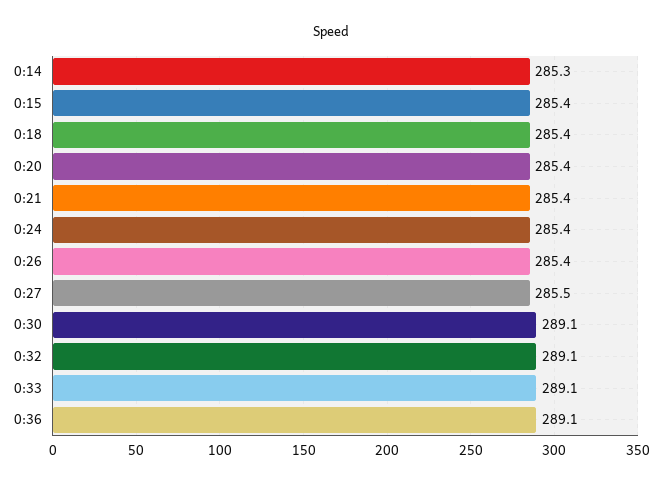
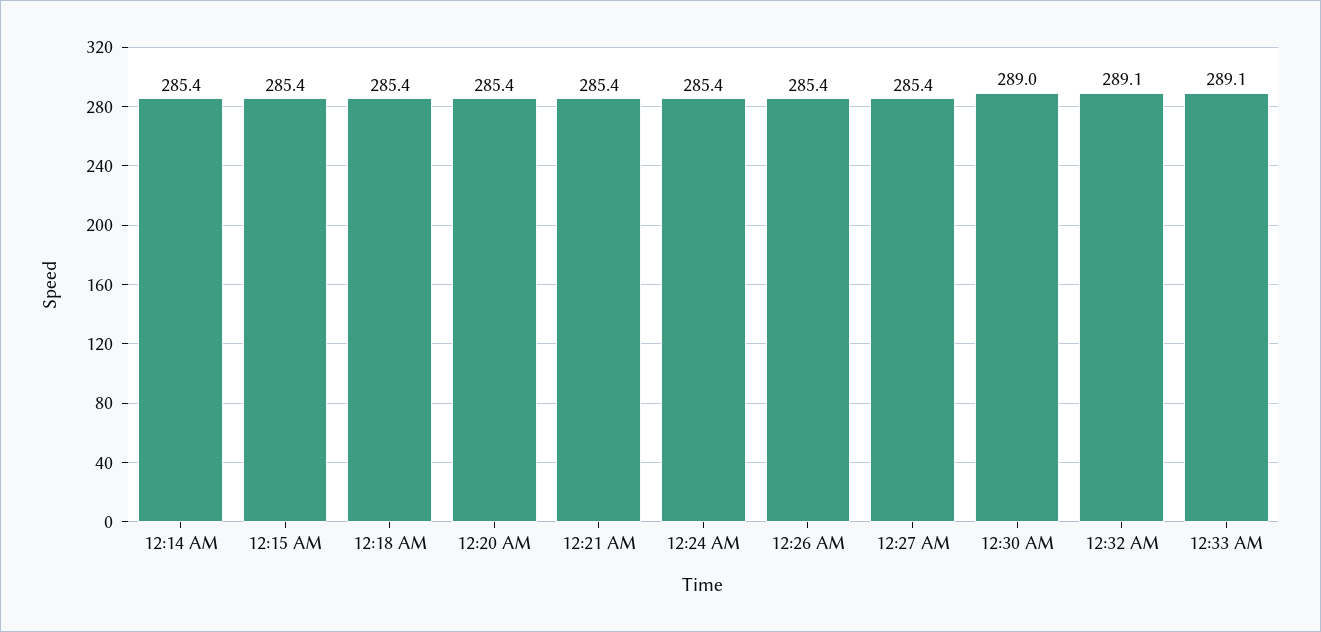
  {
-   "0:14": 285.3,
+   "0:14": 285.4,
    "0:15": 285.4,
    "0:18": 285.4,
    "0:20": 285.4,
    "0:21": 285.4,
    "0:24": 285.4,
    "0:26": 285.4,
-   "0:27": 285.5,
+   "0:27": 285.4,
-   "0:30": 289.1,
+   "0:30": 289,
    "0:32": 289.1,
-   "0:33": 289.1,
+   "0:33": 289.1
-   "0:36": 289.1
  }

